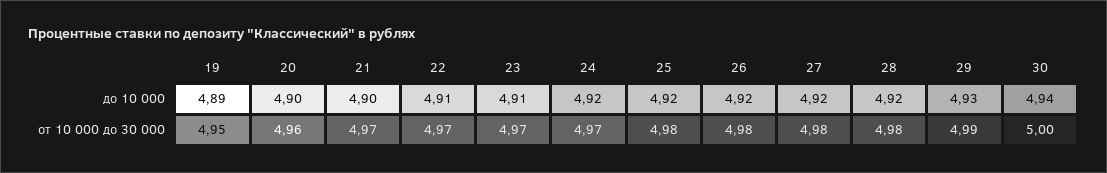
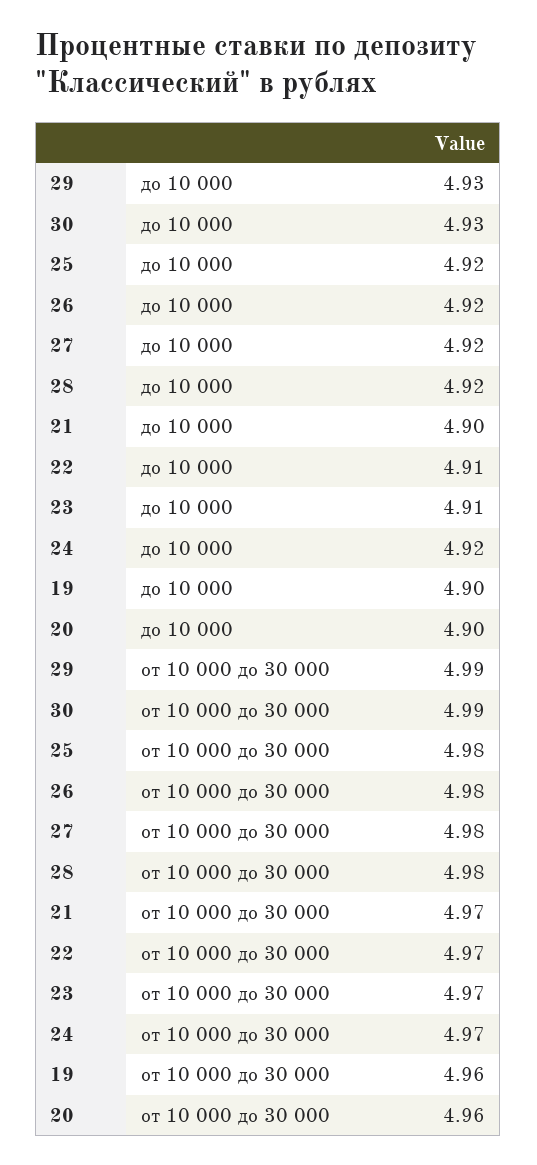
  {
    "19": {
-     "до 10 000": 4.89,
+     "до 10 000": 4.9,
-     "от 10 000 до 30 000": 4.95
+     "от 10 000 до 30 000": 4.96
    },
    "20": {
      "до 10 000": 4.9,
      "от 10 000 до 30 000": 4.96
    },
    "21": {
      "до 10 000": 4.9,
      "от 10 000 до 30 000": 4.97
    },
    "22": {
      "до 10 000": 4.91,
      "от 10 000 до 30 000": 4.97
    },
    "23": {
      "до 10 000": 4.91,
      "от 10 000 до 30 000": 4.97
    },
    "24": {
      "до 10 000": 4.92,
      "от 10 000 до 30 000": 4.97
    },
    "25": {
      "до 10 000": 4.92,
      "от 10 000 до 30 000": 4.98
    },
    "26": {
      "до 10 000": 4.92,
      "от 10 000 до 30 000": 4.98
    },
    "27": {
      "до 10 000": 4.92,
      "от 10 000 до 30 000": 4.98
    },
    "28": {
      "до 10 000": 4.92,
      "от 10 000 до 30 000": 4.98
    },
    "29": {
      "до 10 000": 4.93,
      "от 10 000 до 30 000": 4.99
    },
    "30": {
-     "до 10 000": 4.94,
+     "до 10 000": 4.93,
-     "от 10 000 до 30 000": 5
+     "от 10 000 до 30 000": 4.99
    }
  }

